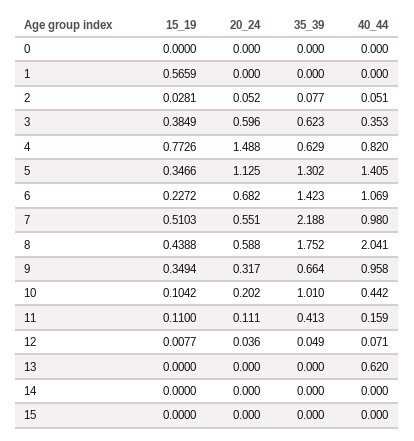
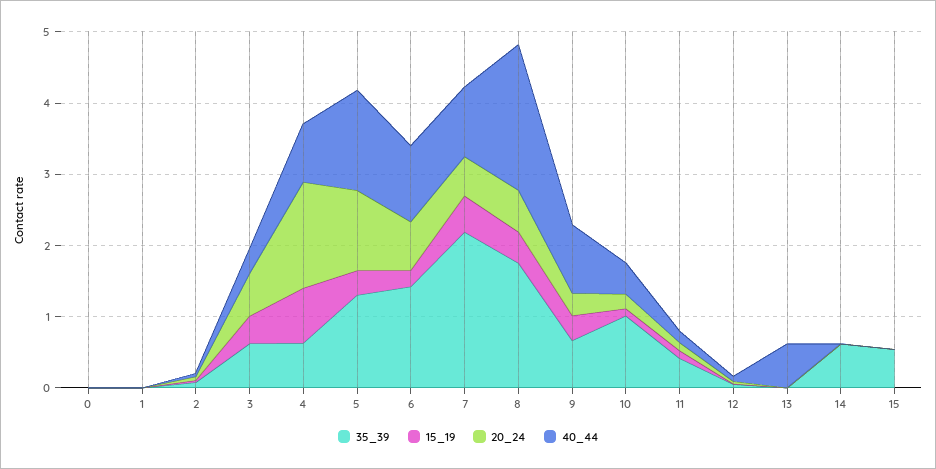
  {
    "15_19": {
      "0": 0,
-     "1": 0.5659,
+     "1": 0,
      "2": 0.0281,
      "3": 0.3849,
      "4": 0.7726,
      "5": 0.3466,
      "6": 0.2272,
      "7": 0.5103,
      "8": 0.4388,
      "9": 0.3494,
      "10": 0.1042,
      "11": 0.11,
      "12": 0.0077,
      "13": 0,
      "14": 0,
      "15": 0
    },
    "20_24": {
      "0": 0,
      "1": 0,
      "2": 0.052,
      "3": 0.596,
      "4": 1.488,
      "5": 1.125,
      "6": 0.682,
      "7": 0.551,
      "8": 0.588,
      "9": 0.317,
      "10": 0.202,
      "11": 0.111,
      "12": 0.036,
      "13": 0,
      "14": 0,
      "15": 0
    },
    "35_39": {
      "0": 0,
      "1": 0,
      "2": 0.077,
      "3": 0.623,
      "4": 0.629,
      "5": 1.302,
      "6": 1.423,
      "7": 2.188,
      "8": 1.752,
      "9": 0.664,
      "10": 1.01,
      "11": 0.413,
      "12": 0.049,
      "13": 0,
-     "14": 0,
+     "14": 0.6,
-     "15": 0
+     "15": 0.6
    },
    "40_44": {
      "0": 0,
      "1": 0,
      "2": 0.051,
      "3": 0.353,
      "4": 0.82,
      "5": 1.405,
      "6": 1.069,
      "7": 0.98,
      "8": 2.041,
      "9": 0.958,
      "10": 0.442,
      "11": 0.159,
      "12": 0.071,
      "13": 0.62,
      "14": 0,
      "15": 0
    }
  }

